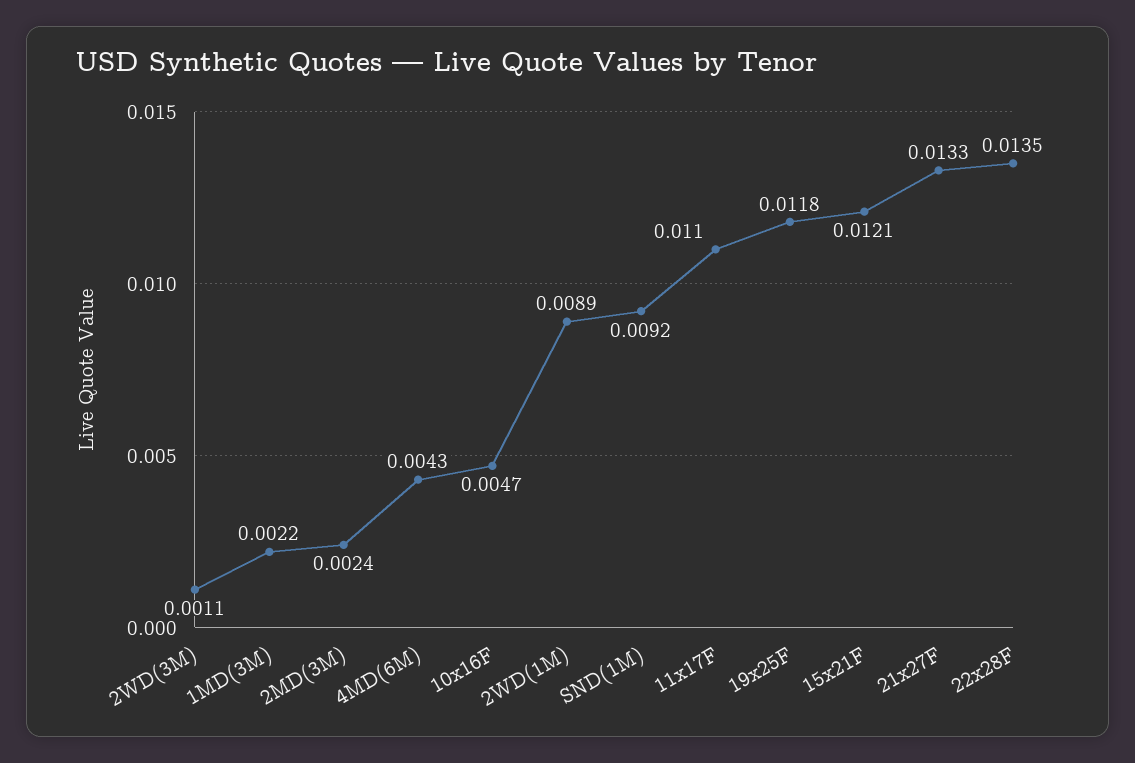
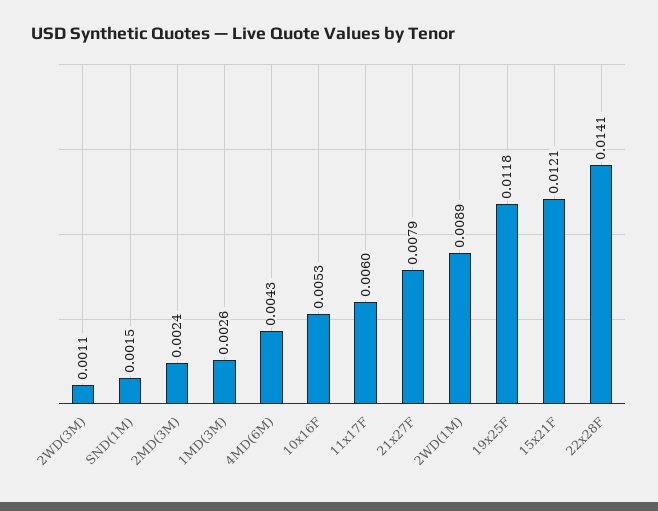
  {
    "2WD(3M)": 0.0011,
-   "1MD(3M)": 0.0022,
+   "1MD(3M)": 0.0026,
    "2MD(3M)": 0.0024,
    "4MD(6M)": 0.0043,
-   "10x16F": 0.0047,
+   "10x16F": 0.0053,
    "2WD(1M)": 0.0089,
-   "SND(1M)": 0.0092,
+   "SND(1M)": 0.0015,
-   "11x17F": 0.011,
+   "11x17F": 0.006,
    "19x25F": 0.0118,
    "15x21F": 0.0121,
-   "21x27F": 0.0133,
+   "21x27F": 0.0079,
-   "22x28F": 0.0135
+   "22x28F": 0.0141
  }

